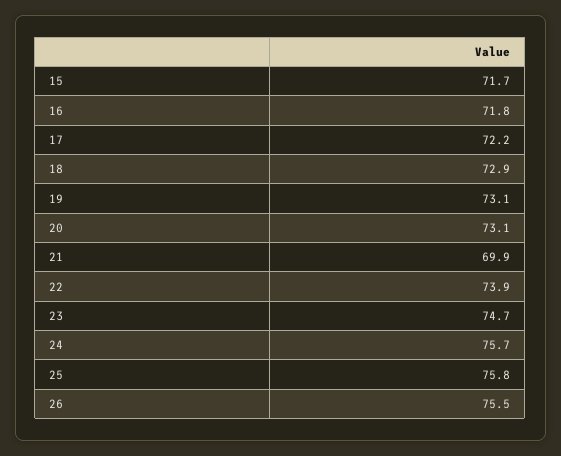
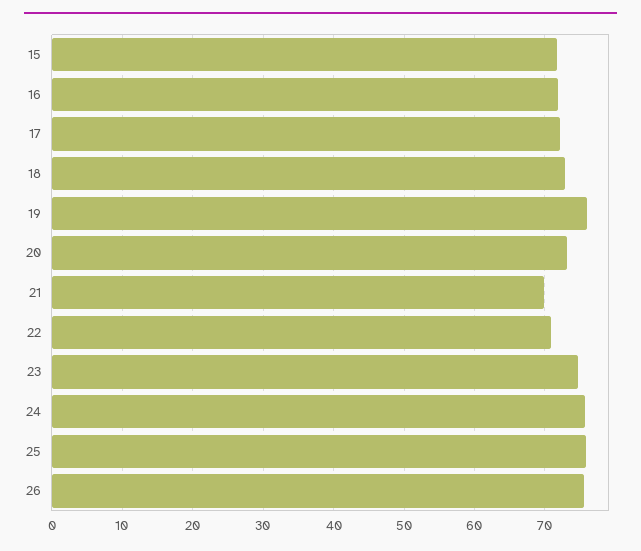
  {
    "15": 71.7,
    "16": 71.8,
    "17": 72.2,
    "18": 72.9,
-   "19": 73.1,
+   "19": 76,
    "20": 73.1,
    "21": 69.9,
-   "22": 73.9,
+   "22": 71,
    "23": 74.7,
    "24": 75.7,
    "25": 75.8,
    "26": 75.5
  }

